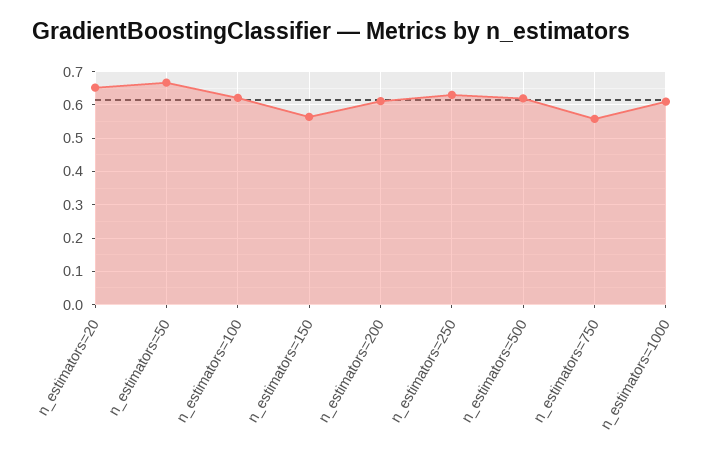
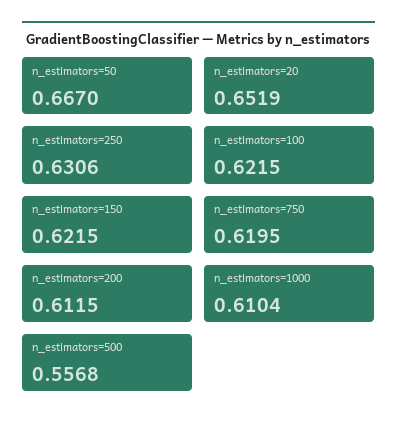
  {
    "n_estimators=20": 0.6519,
    "n_estimators=50": 0.667,
    "n_estimators=100": 0.6215,
-   "n_estimators=150": 0.56,
+   "n_estimators=150": 0.6215,
    "n_estimators=200": 0.6115,
    "n_estimators=250": 0.6306,
-   "n_estimators=500": 0.62,
+   "n_estimators=500": 0.5568,
-   "n_estimators=750": 0.56,
+   "n_estimators=750": 0.6195,
    "n_estimators=1000": 0.6104
  }

